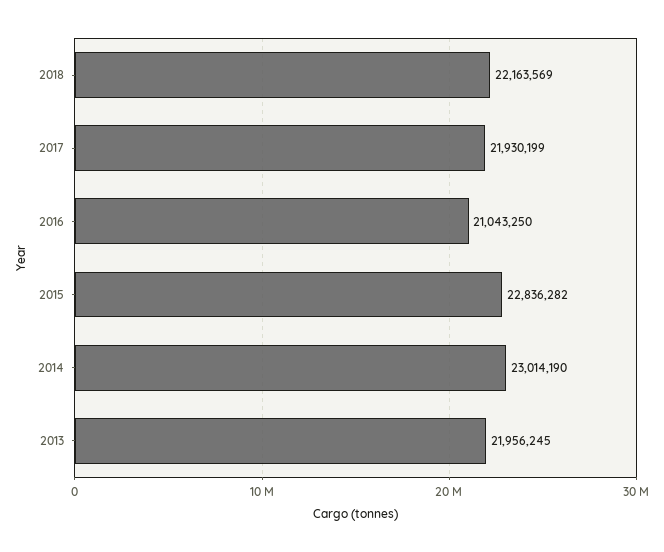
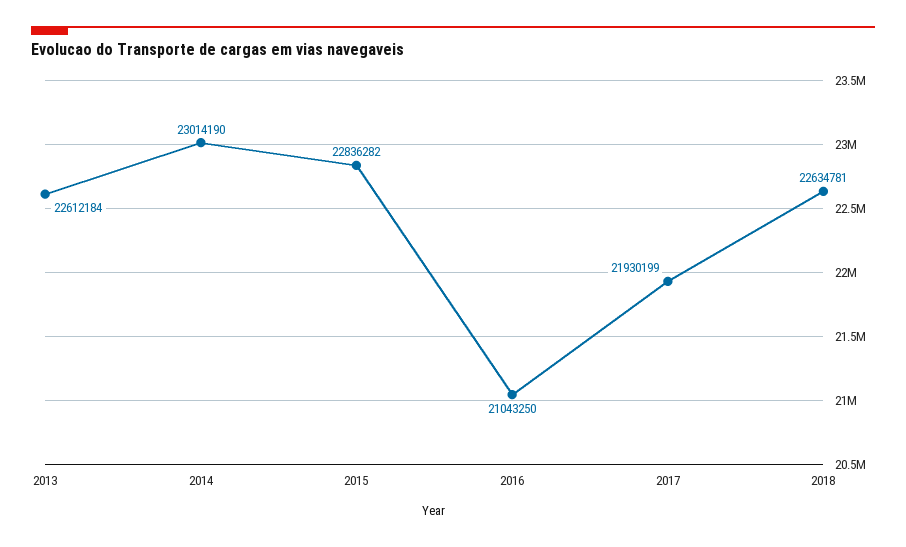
  {
-   "2018": 22163569,
+   "2018": 22634781,
    "2017": 21930199,
    "2016": 21043250,
    "2015": 22836282,
    "2014": 23014190,
-   "2013": 21956245
+   "2013": 22612184
  }

